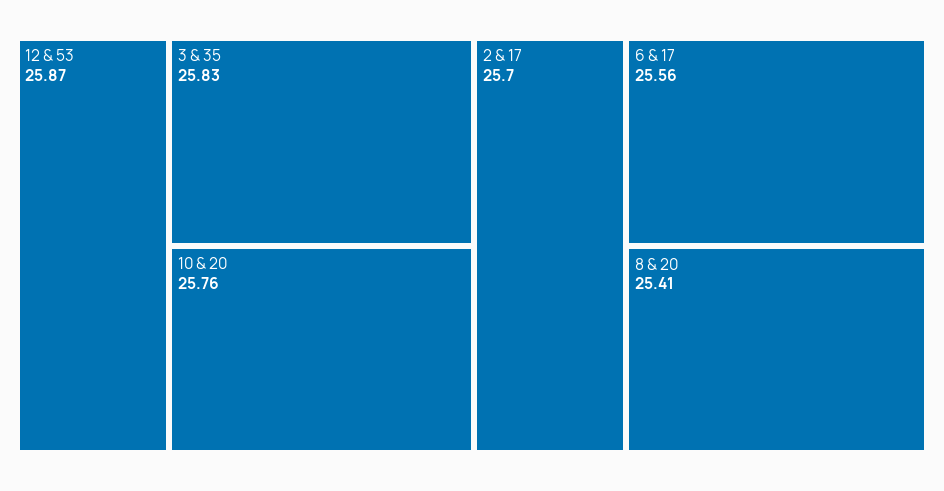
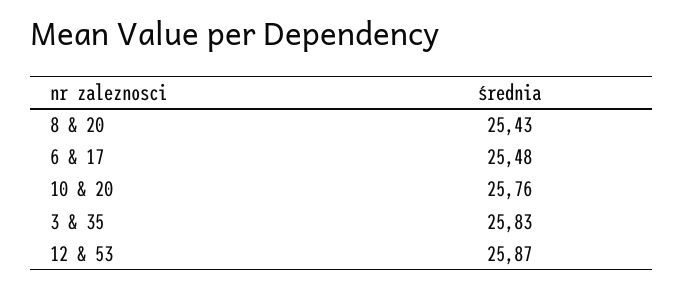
  {
    "12 & 53": 25.87,
    "3 & 35": 25.83,
    "10 & 20": 25.76,
-   "2 & 17": 25.7,
-   "6 & 17": 25.56,
+   "6 & 17": 25.48,
-   "8 & 20": 25.41
+   "8 & 20": 25.43
  }

